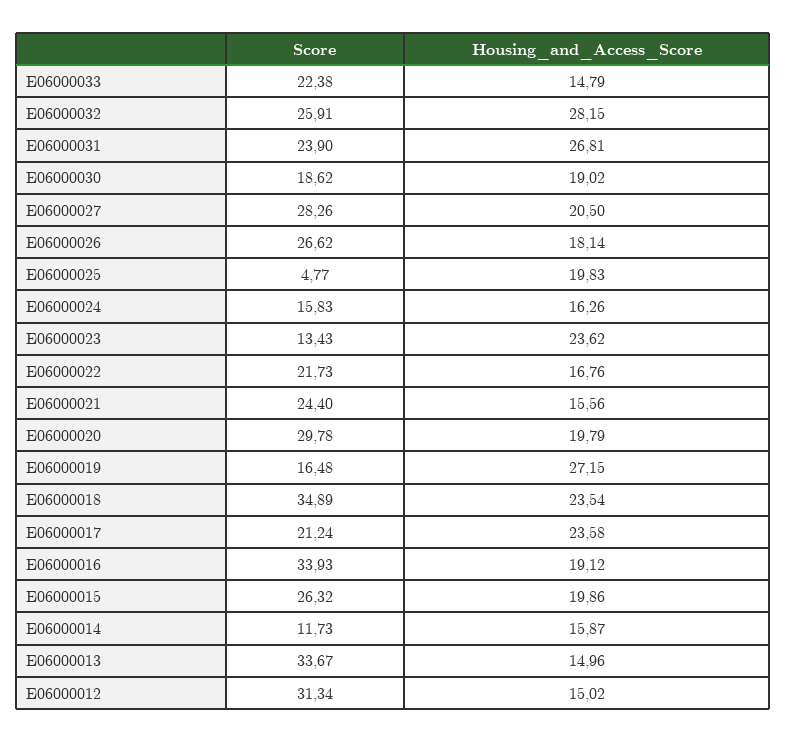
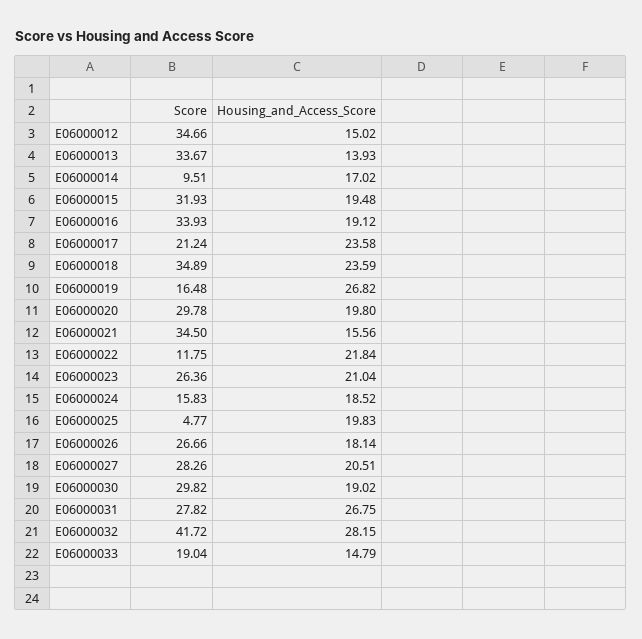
  {
    "Score": {
-     "E06000033": 22.38,
+     "E06000033": 19.04,
-     "E06000032": 25.91,
+     "E06000032": 41.72,
-     "E06000031": 23.9,
+     "E06000031": 27.82,
-     "E06000030": 18.62,
+     "E06000030": 29.82,
      "E06000027": 28.26,
-     "E06000026": 26.62,
+     "E06000026": 26.66,
      "E06000025": 4.77,
      "E06000024": 15.83,
-     "E06000023": 13.43,
+     "E06000023": 26.36,
-     "E06000022": 21.73,
+     "E06000022": 11.75,
-     "E06000021": 24.4,
+     "E06000021": 34.5,
      "E06000020": 29.78,
      "E06000019": 16.48,
      "E06000018": 34.89,
      "E06000017": 21.24,
      "E06000016": 33.93,
-     "E06000015": 26.32,
+     "E06000015": 31.93,
-     "E06000014": 11.73,
+     "E06000014": 9.51,
      "E06000013": 33.67,
-     "E06000012": 31.34
+     "E06000012": 34.66
    },
    "Housing_and_Access_Score": {
      "E06000033": 14.79,
      "E06000032": 28.15,
-     "E06000031": 26.81,
+     "E06000031": 26.75,
      "E06000030": 19.02,
-     "E06000027": 20.5,
+     "E06000027": 20.51,
      "E06000026": 18.14,
      "E06000025": 19.83,
-     "E06000024": 16.26,
+     "E06000024": 18.52,
-     "E06000023": 23.62,
+     "E06000023": 21.04,
-     "E06000022": 16.76,
+     "E06000022": 21.84,
      "E06000021": 15.56,
-     "E06000020": 19.79,
+     "E06000020": 19.8,
-     "E06000019": 27.15,
+     "E06000019": 26.82,
-     "E06000018": 23.54,
+     "E06000018": 23.59,
      "E06000017": 23.58,
      "E06000016": 19.12,
-     "E06000015": 19.86,
+     "E06000015": 19.48,
-     "E06000014": 15.87,
+     "E06000014": 17.02,
-     "E06000013": 14.96,
+     "E06000013": 13.93,
      "E06000012": 15.02
    }
  }

